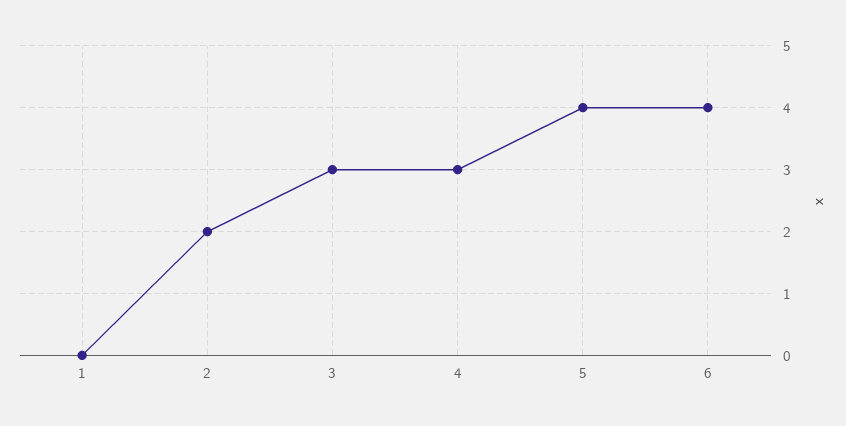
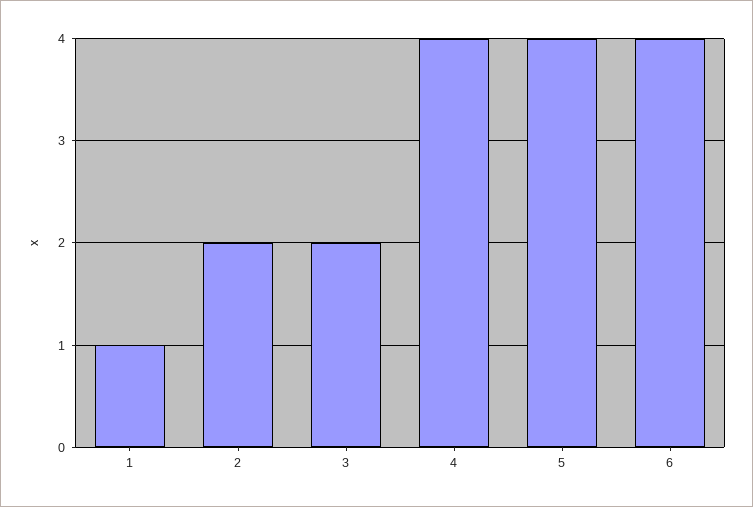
  {
-   "1": 0,
+   "1": 1,
    "2": 2,
-   "3": 3,
+   "3": 2,
-   "4": 3,
+   "4": 4,
    "5": 4,
    "6": 4
  }

